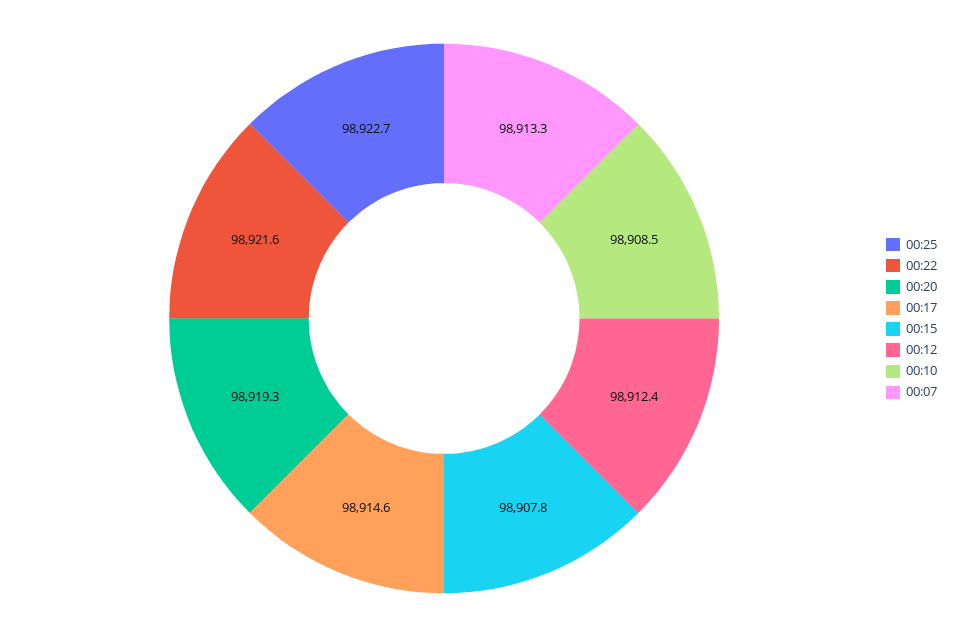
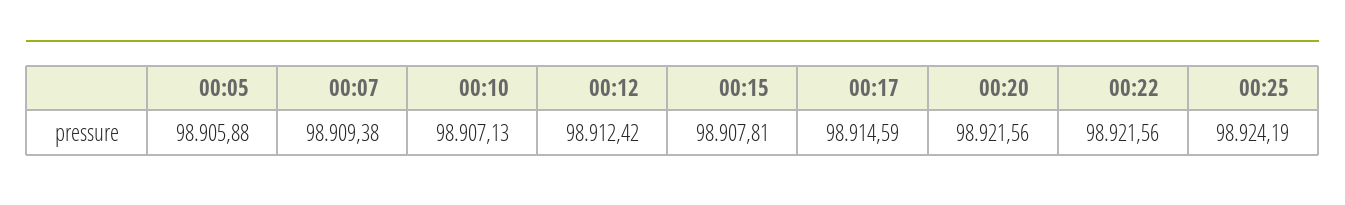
  {
-   "00:25": 98922.7,
+   "00:25": 98924.19,
    "00:22": 98921.56,
-   "00:20": 98919.3,
+   "00:20": 98921.56,
    "00:17": 98914.59,
    "00:15": 98907.81,
    "00:12": 98912.42,
-   "00:10": 98908.5,
+   "00:10": 98907.13,
-   "00:07": 98913.3
+   "00:07": 98909.38,
+   "00:05": 98905.88
  }

